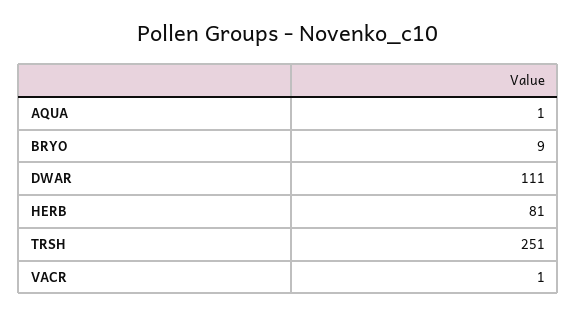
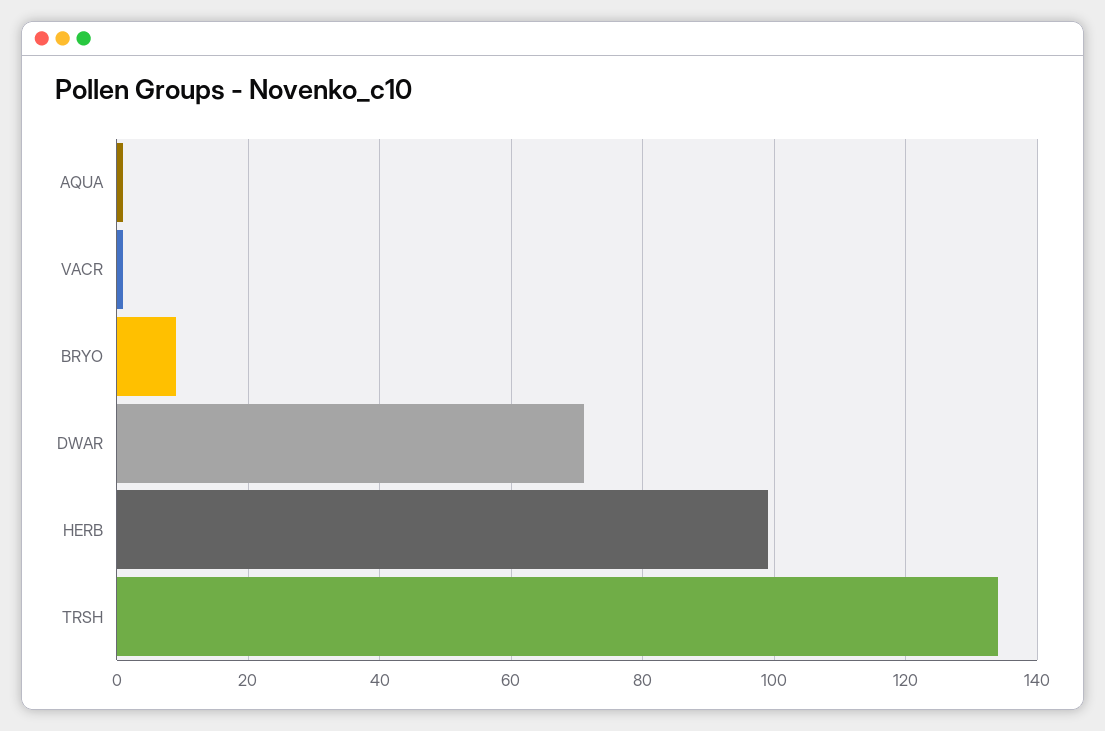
  {
    "AQUA": 1,
    "BRYO": 9,
-   "DWAR": 111,
+   "DWAR": 70,
-   "HERB": 81,
+   "HERB": 100,
-   "TRSH": 251,
+   "TRSH": 135,
    "VACR": 1
  }

